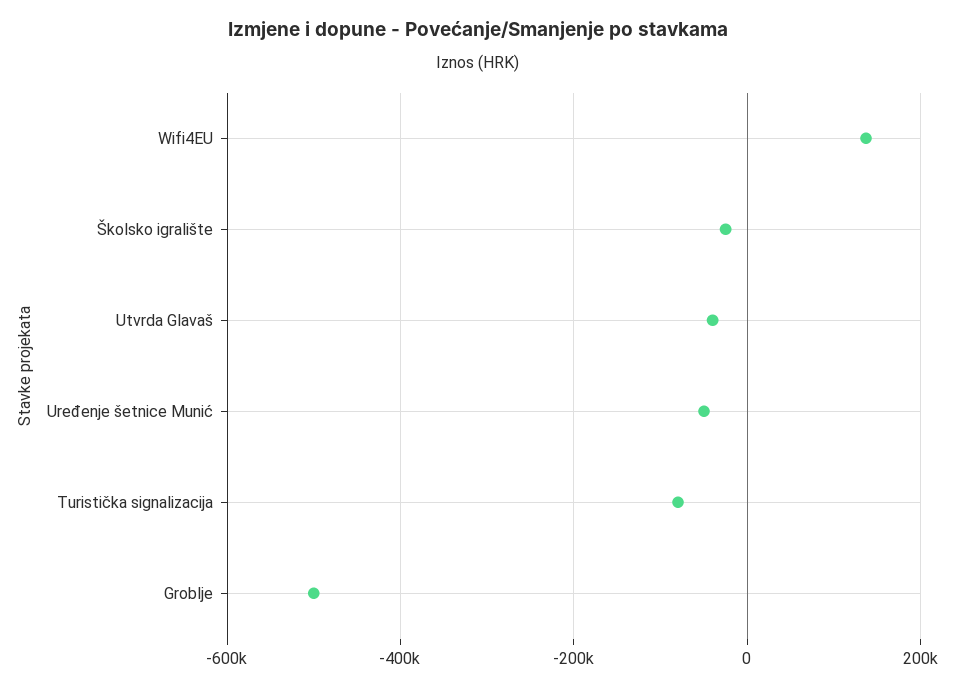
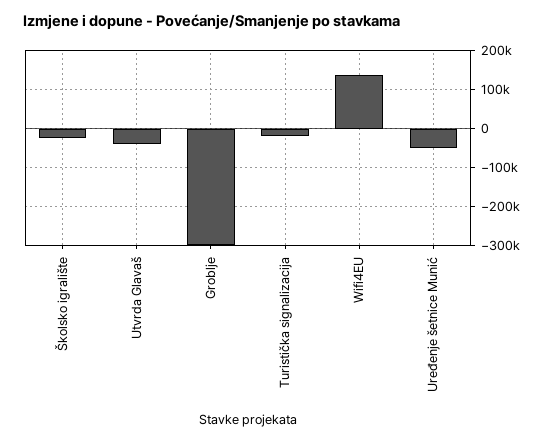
  {
    "Wifi4EU": 140000,
    "Školsko igralište": -20000,
    "Utvrda Glavaš": -40000,
    "Uređenje šetnice Munić": -60000,
-   "Turistička signalizacija": -80000,
+   "Turistička signalizacija": -20000,
-   "Groblje": -500000
+   "Groblje": -300000
  }

